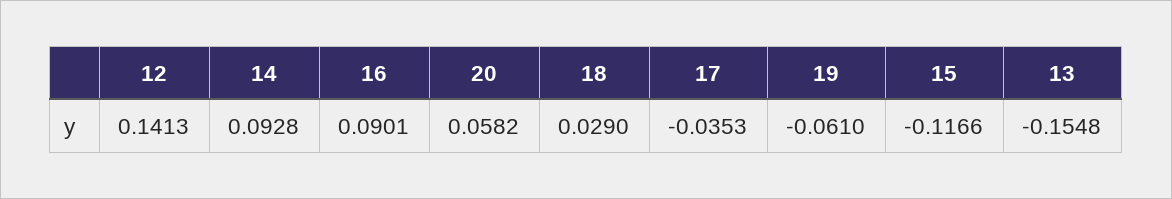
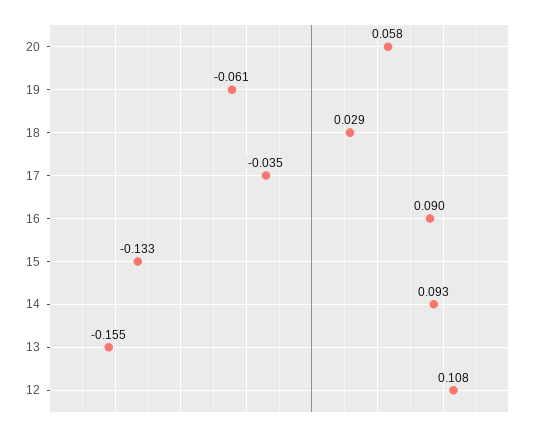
  {
-   "12": 0.1413,
+   "12": 0.108,
    "14": 0.0928,
    "16": 0.0901,
    "20": 0.0582,
    "18": 0.029,
    "17": -0.0353,
    "19": -0.061,
-   "15": -0.1166,
+   "15": -0.133,
    "13": -0.1548
  }

